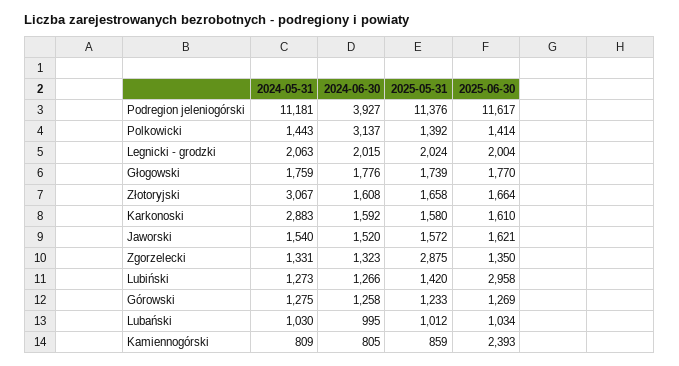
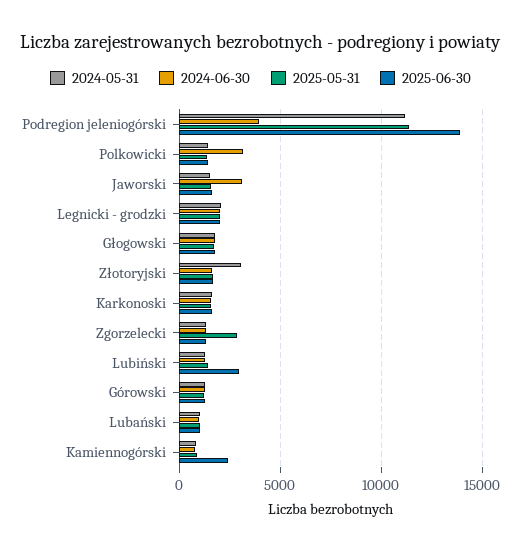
  {
    "2024-05-31": {
      "Podregion jeleniogórski": 11181,
      "Polkowicki": 1443,
      "Legnicki - grodzki": 2063,
      "Głogowski": 1759,
      "Złotoryjski": 3067,
-     "Karkonoski": 2883,
+     "Karkonoski": 1500,
      "Jaworski": 1540,
      "Zgorzelecki": 1331,
      "Lubiński": 1273,
      "Górowski": 1275,
      "Lubański": 1030,
      "Kamiennogórski": 809
    },
    "2024-06-30": {
      "Podregion jeleniogórski": 3927,
      "Polkowicki": 3137,
      "Legnicki - grodzki": 2015,
      "Głogowski": 1776,
      "Złotoryjski": 1608,
      "Karkonoski": 1592,
-     "Jaworski": 1520,
+     "Jaworski": 3000,
      "Zgorzelecki": 1323,
      "Lubiński": 1266,
      "Górowski": 1258,
      "Lubański": 995,
      "Kamiennogórski": 805
    },
    "2025-05-31": {
      "Podregion jeleniogórski": 11376,
      "Polkowicki": 1392,
      "Legnicki - grodzki": 2024,
      "Głogowski": 1739,
      "Złotoryjski": 1658,
      "Karkonoski": 1580,
      "Jaworski": 1572,
      "Zgorzelecki": 2875,
      "Lubiński": 1420,
      "Górowski": 1233,
      "Lubański": 1012,
      "Kamiennogórski": 859
    },
    "2025-06-30": {
-     "Podregion jeleniogórski": 11617,
+     "Podregion jeleniogórski": 14000,
      "Polkowicki": 1414,
      "Legnicki - grodzki": 2004,
      "Głogowski": 1770,
      "Złotoryjski": 1664,
      "Karkonoski": 1610,
      "Jaworski": 1621,
      "Zgorzelecki": 1350,
      "Lubiński": 2958,
      "Górowski": 1269,
      "Lubański": 1034,
      "Kamiennogórski": 2393
    }
  }

